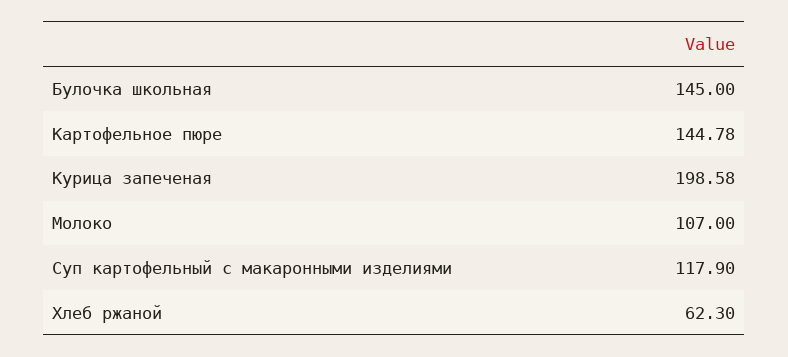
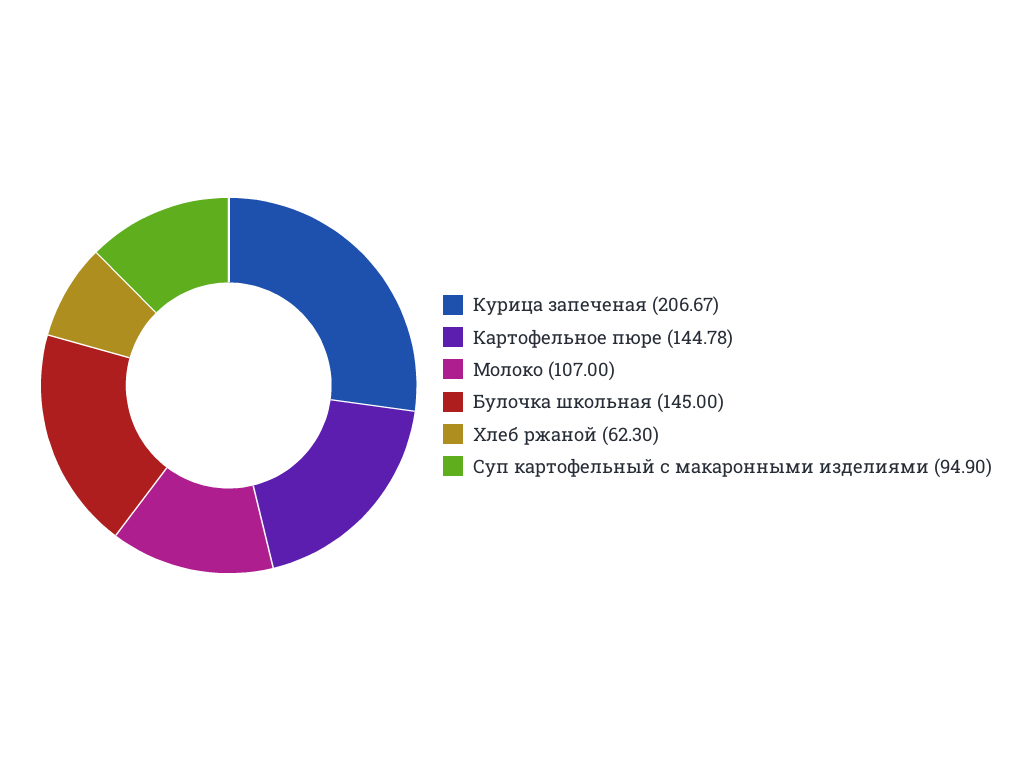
  {
    "Булочка школьная": 145,
    "Картофельное пюре": 144.78,
-   "Курица запеченая": 198.58,
+   "Курица запеченая": 206.67,
    "Молоко": 107,
-   "Суп картофельный с макаронными изделиями": 117.9,
+   "Суп картофельный с макаронными изделиями": 94.9,
    "Хлеб ржаной": 62.3
  }

